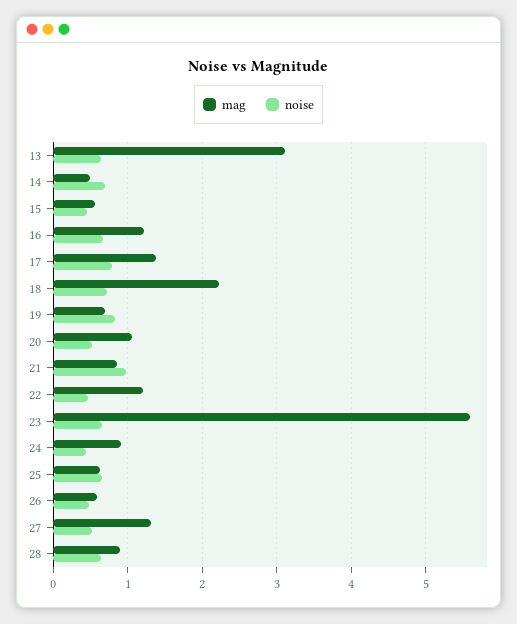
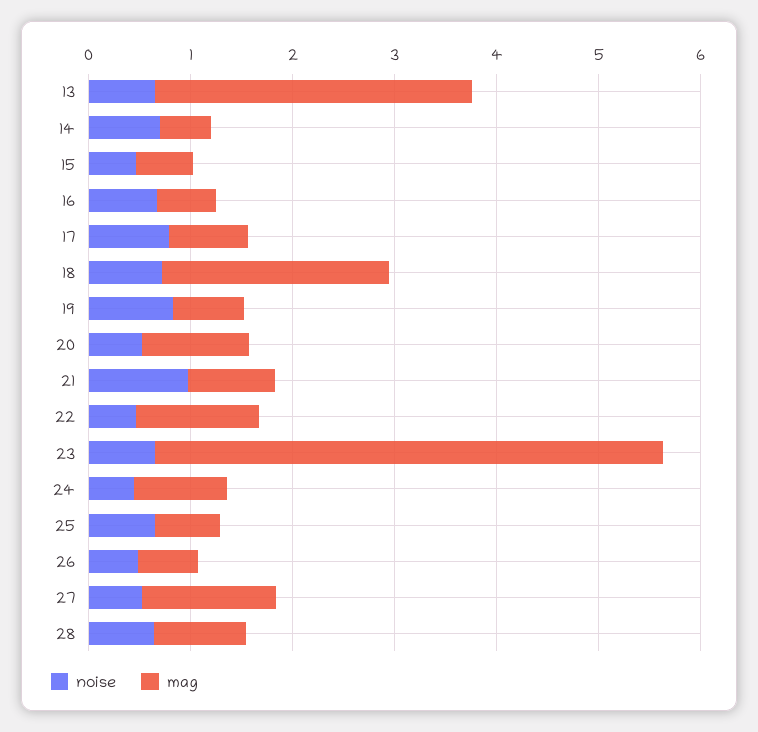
  {
    "mag": {
      "13": 3.1,
      "14": 0.5,
      "15": 0.6,
-     "16": 1.2,
+     "16": 0.6,
-     "17": 1.4,
+     "17": 0.8,
      "18": 2.2,
      "19": 0.7,
      "20": 1.1,
      "21": 0.9,
      "22": 1.2,
-     "23": 5.6,
+     "23": 5,
      "24": 0.9,
      "25": 0.6,
      "26": 0.6,
      "27": 1.3,
      "28": 0.9
    },
    "noise": {
      "13": 0.6,
      "14": 0.7,
      "15": 0.5,
      "16": 0.7,
      "17": 0.8,
      "18": 0.7,
      "19": 0.8,
      "20": 0.5,
      "21": 1,
      "22": 0.5,
      "23": 0.6,
      "24": 0.4,
      "25": 0.7,
      "26": 0.5,
      "27": 0.5,
      "28": 0.6
    }
  }

